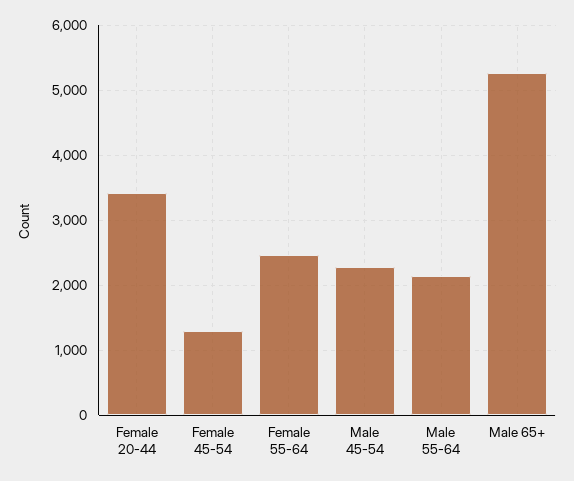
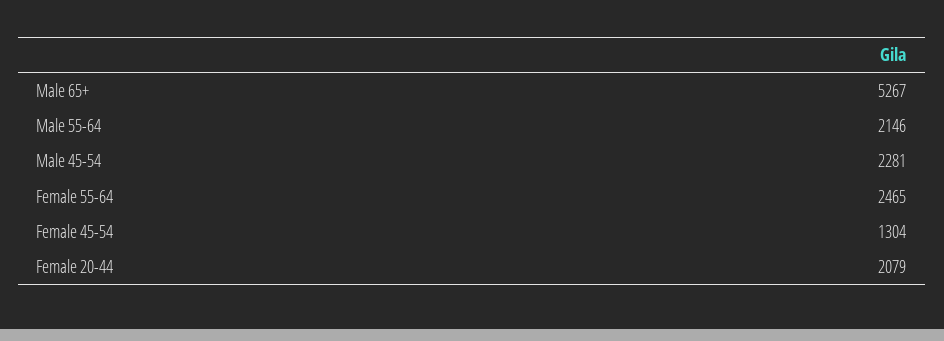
  {
-   "Female 20-44": 3400,
+   "Female 20-44": 2079,
    "Female 45-54": 1304,
    "Female 55-64": 2465,
    "Male 45-54": 2281,
    "Male 55-64": 2146,
    "Male 65+": 5267
  }

